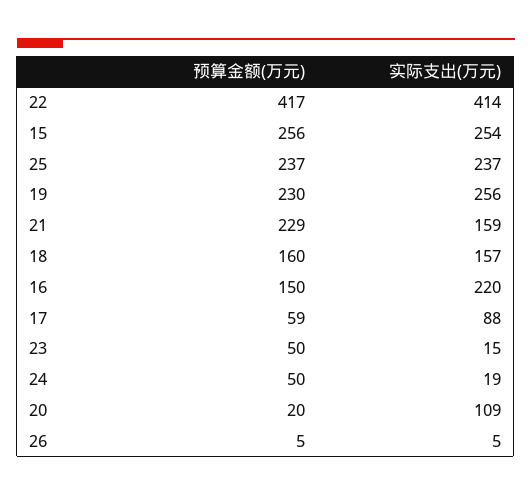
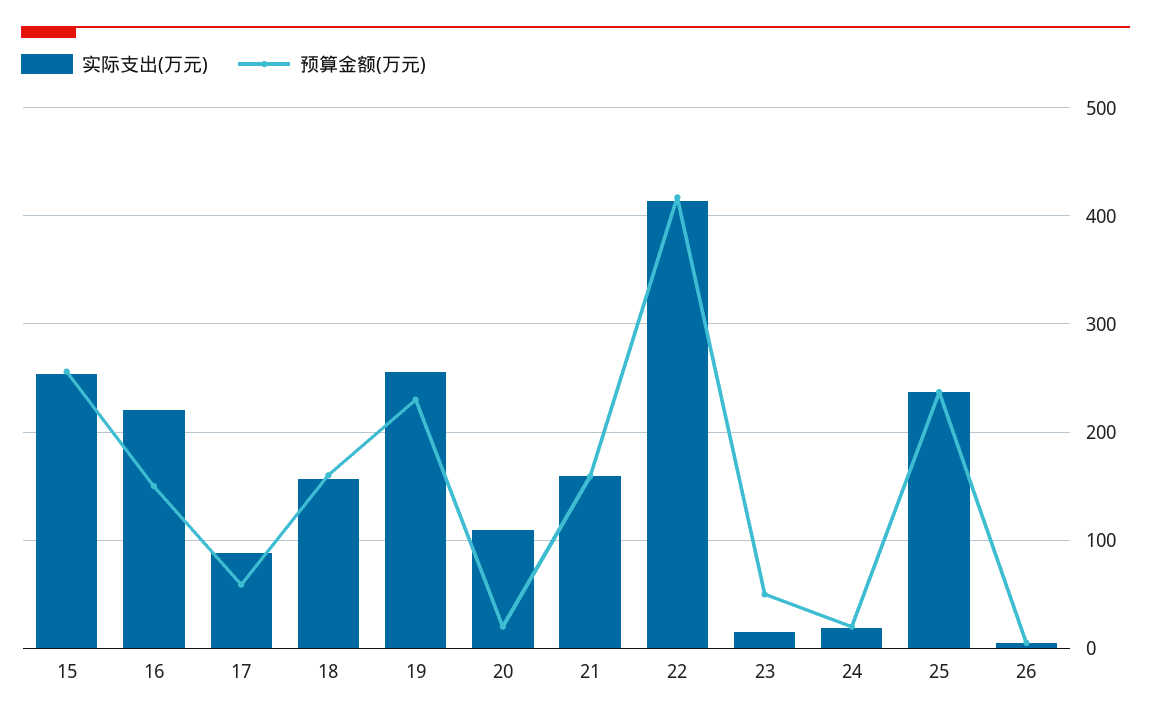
  {
    "预算金额(万元)": {
      "22": 417,
      "15": 256,
      "25": 237,
      "19": 230,
-     "21": 229,
+     "21": 160,
      "18": 160,
      "16": 150,
      "17": 59,
      "23": 50,
-     "24": 50,
+     "24": 20,
      "20": 20,
      "26": 5
    },
    "实际支出(万元)": {
      "22": 414,
      "15": 254,
      "25": 237,
      "19": 256,
      "21": 159,
      "18": 157,
      "16": 220,
      "17": 88,
      "23": 15,
      "24": 19,
      "20": 109,
      "26": 5
    }
  }

